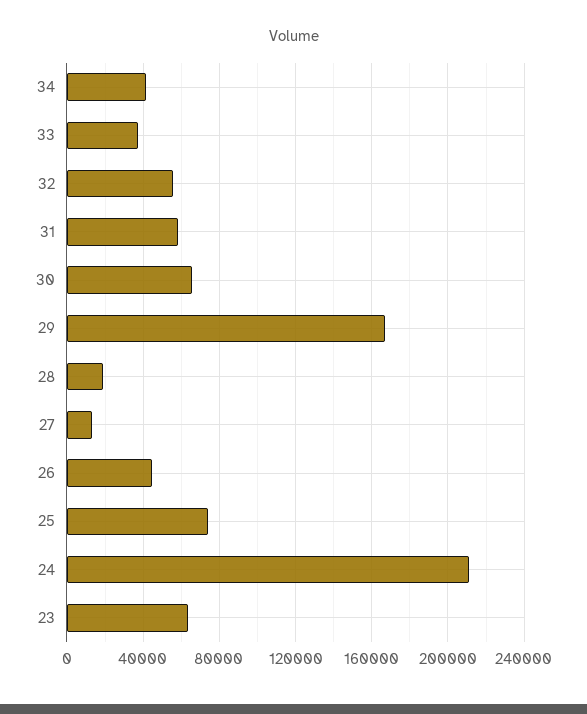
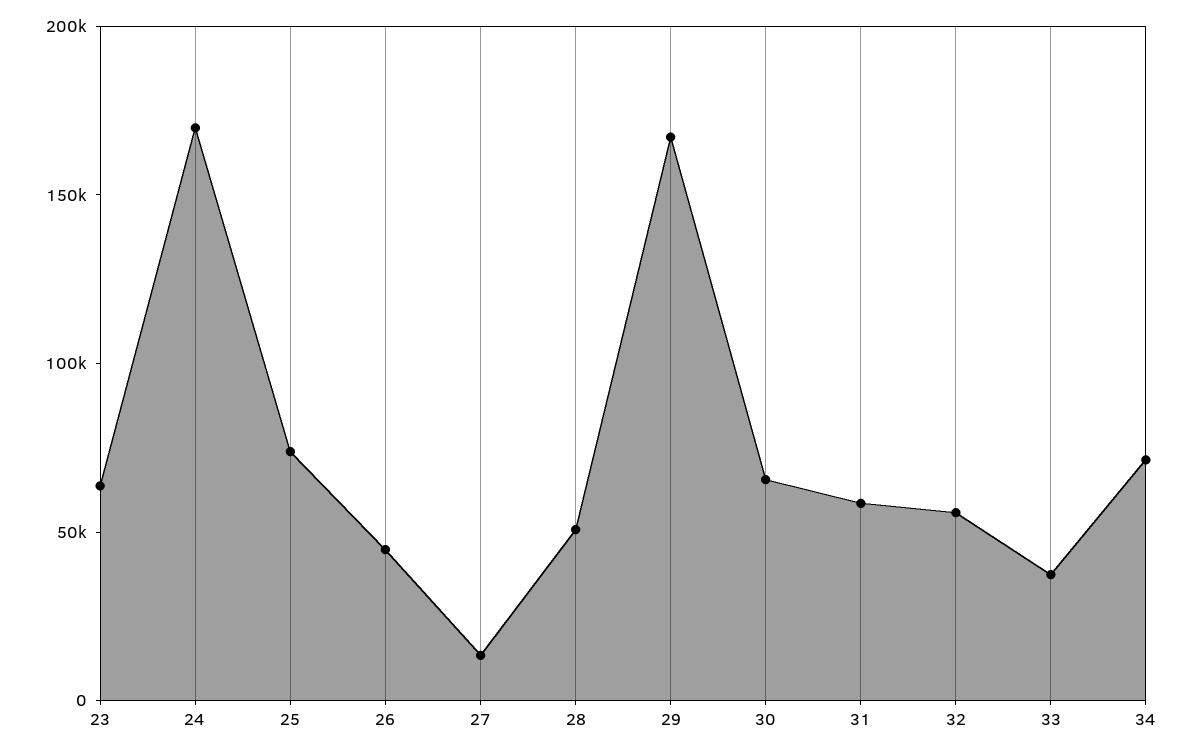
  {
-   "34": 40000,
+   "34": 70000,
    "33": 35000,
    "32": 55000,
    "31": 60000,
    "30": 65000,
    "29": 165000,
-   "28": 20000,
+   "28": 50000,
    "27": 15000,
    "26": 45000,
    "25": 75000,
-   "24": 210000,
+   "24": 170000,
    "23": 65000
  }

